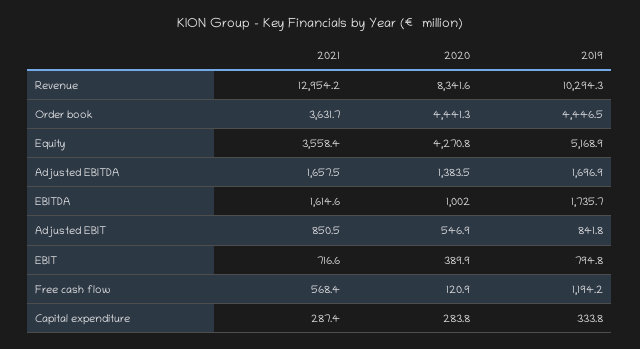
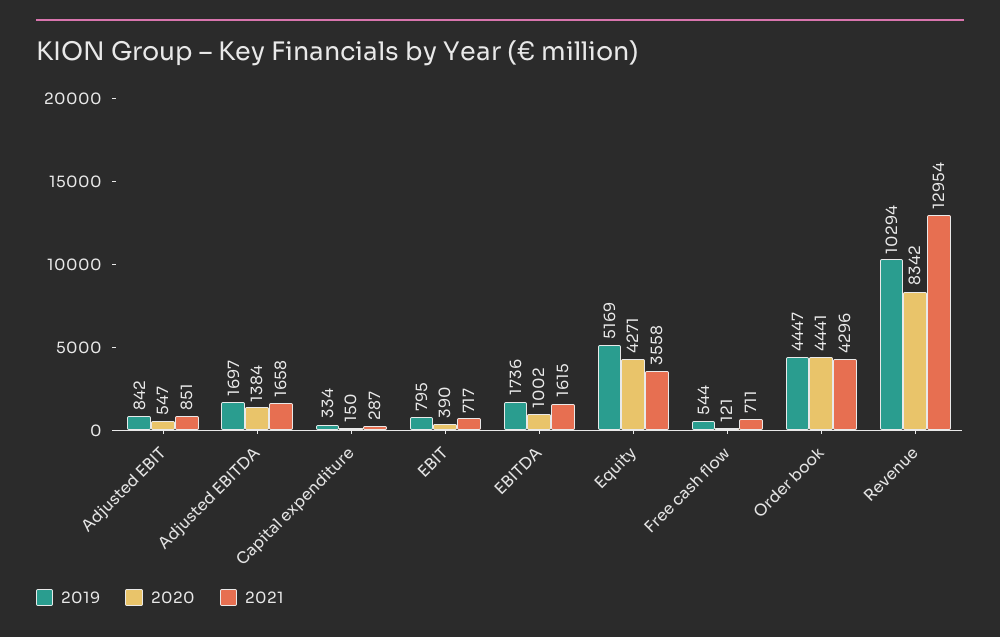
  {
    "2021": {
      "Revenue": 12954.2,
-     "Order book": 3631.7,
+     "Order book": 4296,
      "Equity": 3558.4,
      "Adjusted EBITDA": 1657.5,
      "EBITDA": 1614.6,
      "Adjusted EBIT": 850.5,
      "EBIT": 716.6,
-     "Free cash flow": 568.4,
+     "Free cash flow": 711,
      "Capital expenditure": 287.4
    },
    "2020": {
      "Revenue": 8341.6,
      "Order book": 4441.3,
      "Equity": 4270.8,
      "Adjusted EBITDA": 1383.5,
      "EBITDA": 1002,
      "Adjusted EBIT": 546.9,
      "EBIT": 389.9,
      "Free cash flow": 120.9,
-     "Capital expenditure": 283.8
+     "Capital expenditure": 150
    },
    "2019": {
      "Revenue": 10294.3,
      "Order book": 4446.5,
      "Equity": 5168.9,
      "Adjusted EBITDA": 1696.9,
      "EBITDA": 1735.7,
      "Adjusted EBIT": 841.8,
      "EBIT": 794.8,
-     "Free cash flow": 1194.2,
+     "Free cash flow": 544,
      "Capital expenditure": 333.8
    }
  }

